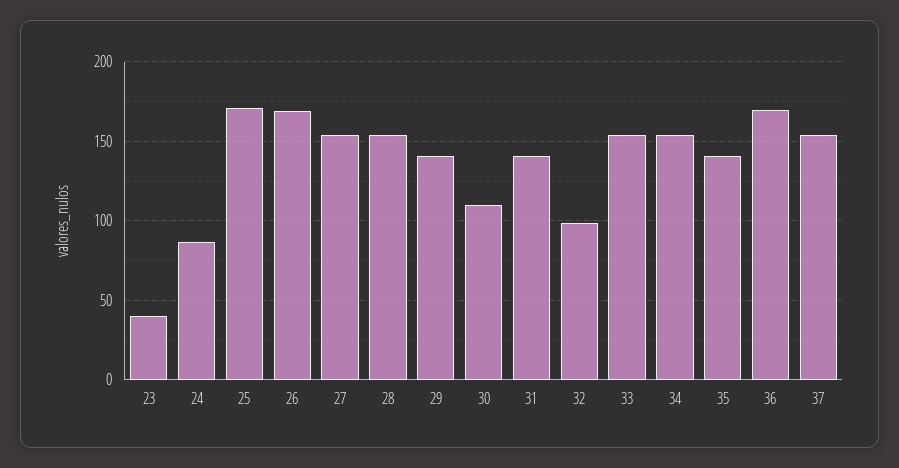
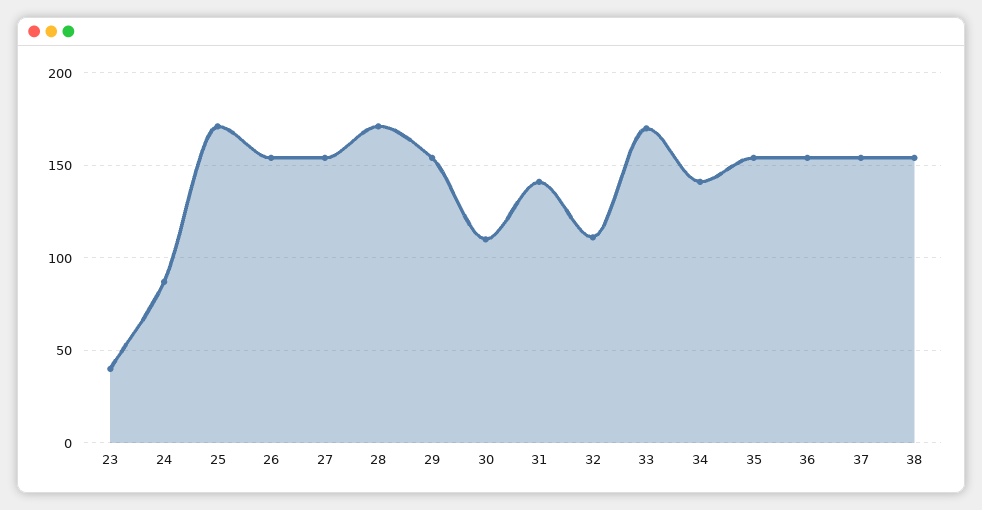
  {
    "23": 40,
    "24": 85,
    "25": 170,
-   "26": 170,
+   "26": 155,
    "27": 155,
-   "28": 155,
+   "28": 170,
-   "29": 140,
+   "29": 155,
    "30": 110,
    "31": 140,
-   "32": 100,
+   "32": 110,
-   "33": 155,
+   "33": 170,
-   "34": 155,
+   "34": 140,
-   "35": 140,
+   "35": 155,
-   "36": 170,
+   "36": 155,
-   "37": 155
+   "37": 155,
+   "38": 155
  }

